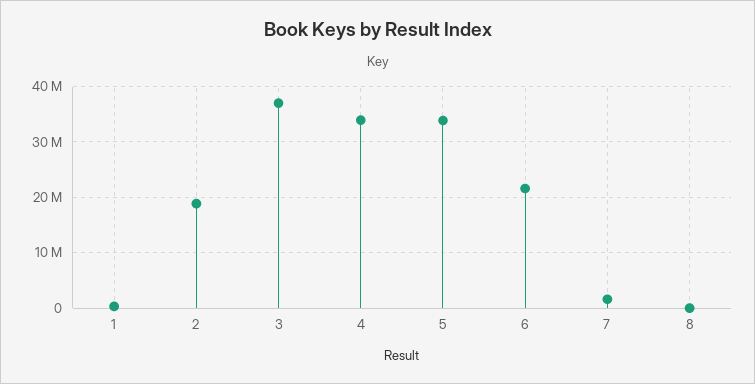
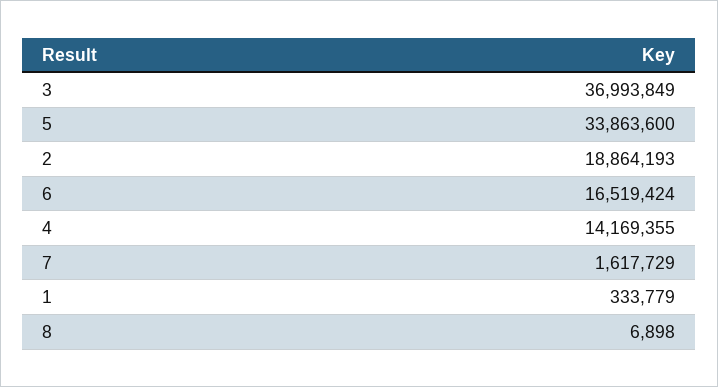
  {
    "1": 333779,
    "2": 18864193,
    "3": 36993849,
-   "4": 34000000,
+   "4": 14169355,
    "5": 33863600,
-   "6": 22000000,
+   "6": 16519424,
    "7": 1617729,
    "8": 6898
  }

